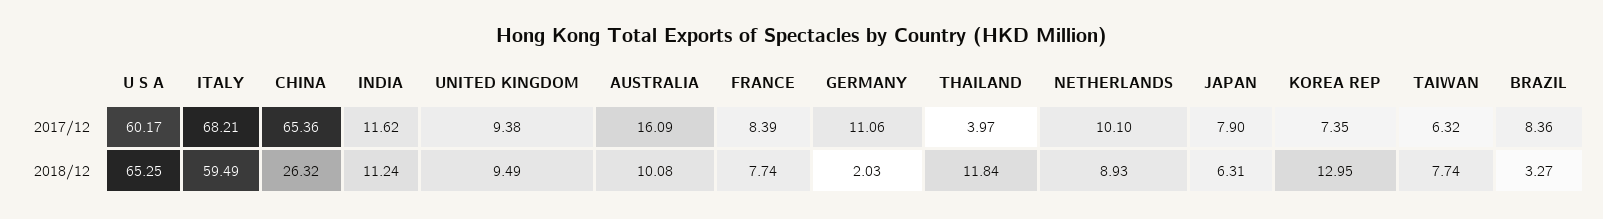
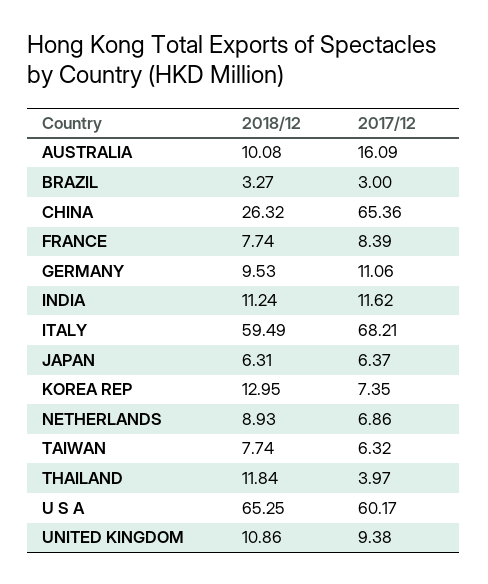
  {
    "U S A": {
      "2017/12": 60.17,
      "2018/12": 65.25
    },
    "ITALY": {
      "2017/12": 68.21,
      "2018/12": 59.49
    },
    "CHINA": {
      "2017/12": 65.36,
      "2018/12": 26.32
    },
    "INDIA": {
      "2017/12": 11.62,
      "2018/12": 11.24
    },
    "UNITED KINGDOM": {
      "2017/12": 9.38,
-     "2018/12": 9.49
+     "2018/12": 10.86
    },
    "AUSTRALIA": {
      "2017/12": 16.09,
      "2018/12": 10.08
    },
    "FRANCE": {
      "2017/12": 8.39,
      "2018/12": 7.74
    },
    "GERMANY": {
      "2017/12": 11.06,
-     "2018/12": 2.03
+     "2018/12": 9.53
    },
    "THAILAND": {
      "2017/12": 3.97,
      "2018/12": 11.84
    },
    "NETHERLANDS": {
-     "2017/12": 10.1,
+     "2017/12": 6.86,
      "2018/12": 8.93
    },
    "JAPAN": {
-     "2017/12": 7.9,
+     "2017/12": 6.37,
      "2018/12": 6.31
    },
    "KOREA REP": {
      "2017/12": 7.35,
      "2018/12": 12.95
    },
    "TAIWAN": {
      "2017/12": 6.32,
      "2018/12": 7.74
    },
    "BRAZIL": {
-     "2017/12": 8.36,
+     "2017/12": 3,
      "2018/12": 3.27
    }
  }

